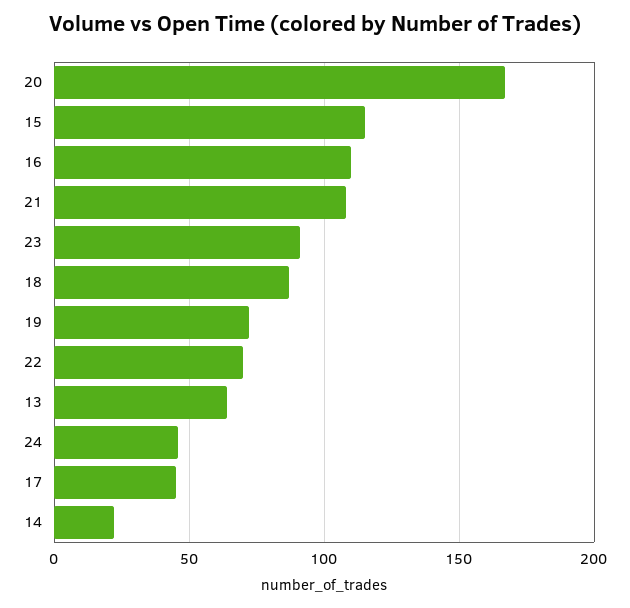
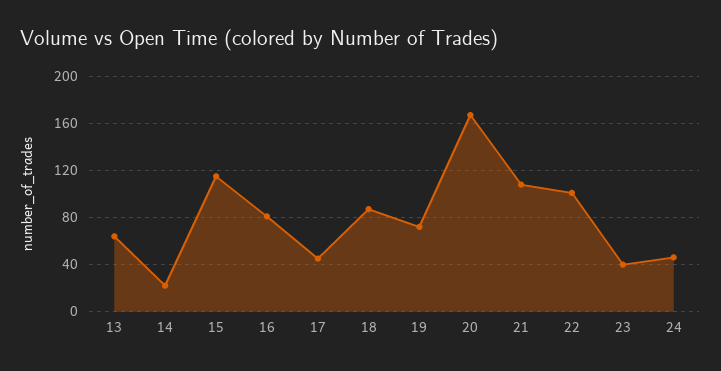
  {
    "20": 165,
    "15": 115,
-   "16": 110,
+   "16": 80,
    "21": 110,
-   "23": 90,
+   "23": 40,
    "18": 85,
    "19": 70,
-   "22": 70,
+   "22": 100,
    "13": 65,
    "24": 45,
    "17": 45,
    "14": 20
  }

